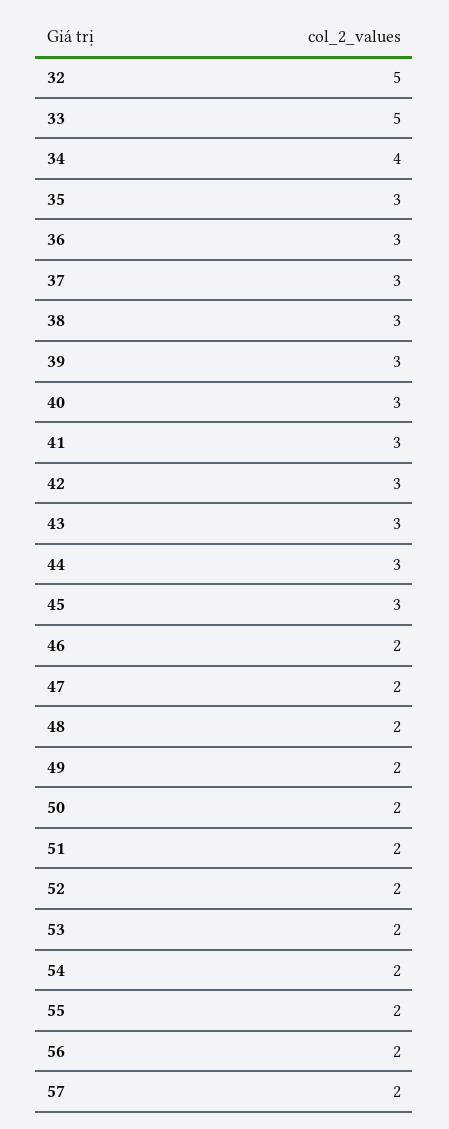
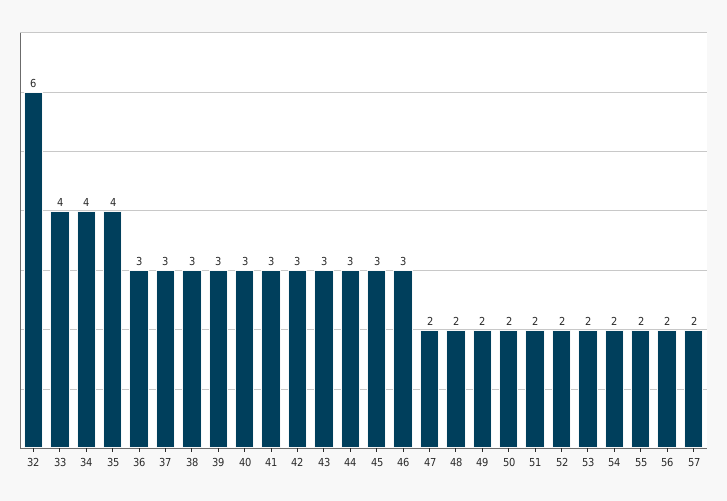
  {
-   "32": 5,
+   "32": 6,
-   "33": 5,
+   "33": 4,
    "34": 4,
-   "35": 3,
+   "35": 4,
    "36": 3,
    "37": 3,
    "38": 3,
    "39": 3,
    "40": 3,
    "41": 3,
    "42": 3,
    "43": 3,
    "44": 3,
    "45": 3,
-   "46": 2,
+   "46": 3,
    "47": 2,
    "48": 2,
    "49": 2,
    "50": 2,
    "51": 2,
    "52": 2,
    "53": 2,
    "54": 2,
    "55": 2,
    "56": 2,
    "57": 2
  }

